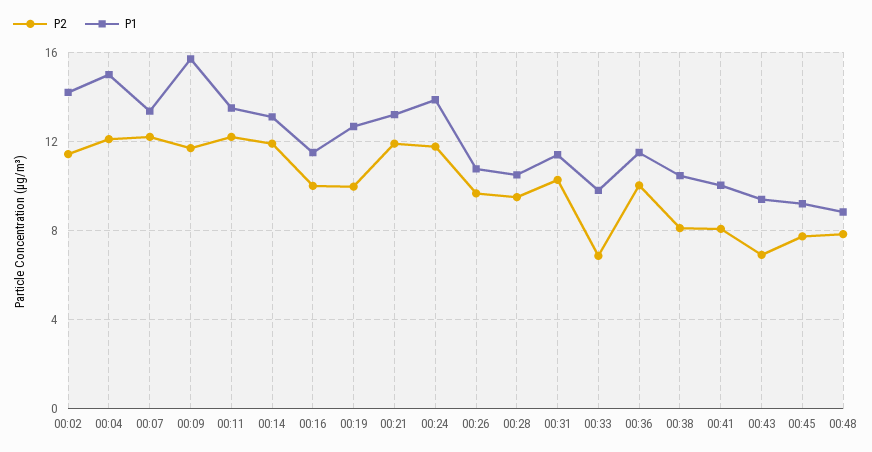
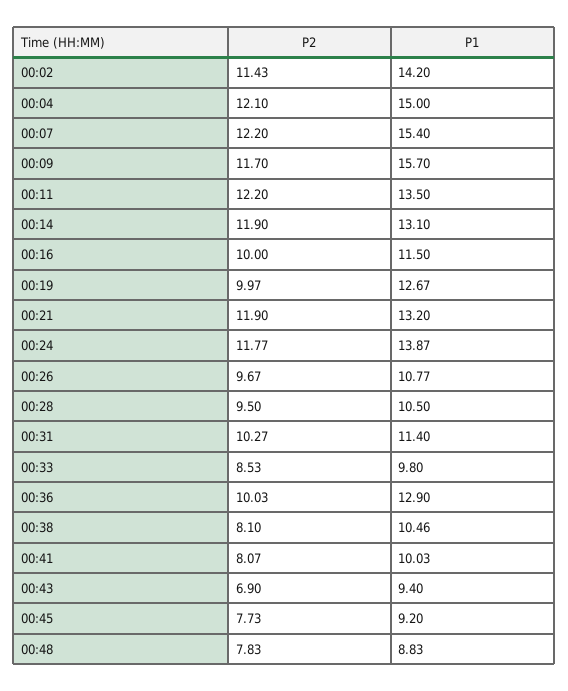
  {
    "P2": {
      "00:02": 11.43,
      "00:04": 12.1,
      "00:07": 12.2,
      "00:09": 11.7,
      "00:11": 12.2,
      "00:14": 11.9,
      "00:16": 10,
      "00:19": 9.97,
      "00:21": 11.9,
      "00:24": 11.77,
      "00:26": 9.67,
      "00:28": 9.5,
      "00:31": 10.27,
-     "00:33": 7,
+     "00:33": 8.53,
      "00:36": 10.03,
      "00:38": 8.1,
      "00:41": 8.07,
      "00:43": 6.9,
      "00:45": 7.73,
      "00:48": 7.83
    },
    "P1": {
      "00:02": 14.2,
      "00:04": 15,
-     "00:07": 13.5,
+     "00:07": 15.4,
      "00:09": 15.7,
      "00:11": 13.5,
      "00:14": 13.1,
      "00:16": 11.5,
      "00:19": 12.67,
      "00:21": 13.2,
      "00:24": 13.87,
      "00:26": 10.77,
      "00:28": 10.5,
      "00:31": 11.4,
      "00:33": 9.8,
-     "00:36": 11.5,
+     "00:36": 12.9,
      "00:38": 10.46,
      "00:41": 10.03,
      "00:43": 9.4,
      "00:45": 9.2,
      "00:48": 8.83
    }
  }

